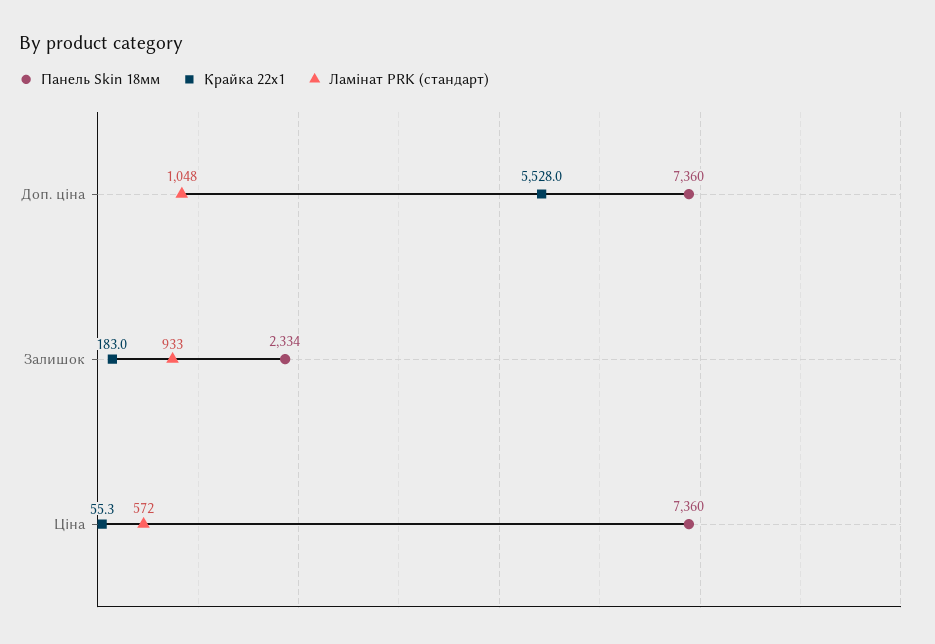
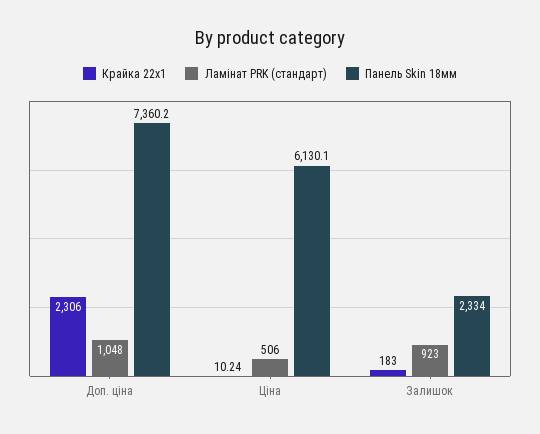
  {
    "Панель Skin 18мм": {
      "Доп. ціна": 7360.2,
      "Залишок": 2334,
-     "Ціна": 7360
+     "Ціна": 6130.1
    },
    "Крайка 22x1": {
-     "Доп. ціна": 5528,
+     "Доп. ціна": 2306,
      "Залишок": 183,
-     "Ціна": 55.3
+     "Ціна": 10.24
    },
    "Ламінат PRK (стандарт)": {
      "Доп. ціна": 1048,
-     "Залишок": 933,
+     "Залишок": 923,
-     "Ціна": 572
+     "Ціна": 506
    }
  }

